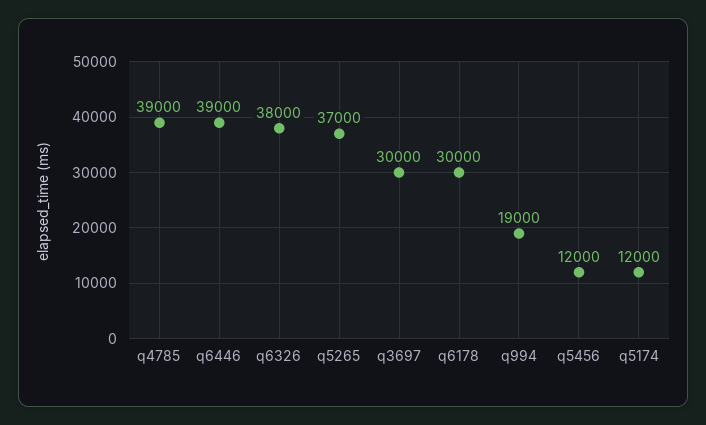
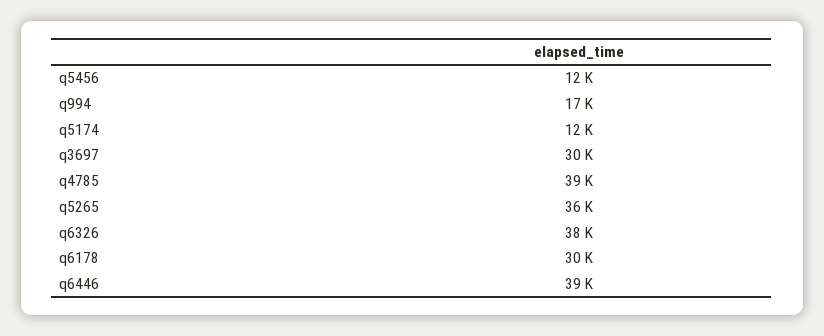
  {
    "q4785": 39000,
    "q6446": 39000,
    "q6326": 38000,
-   "q5265": 37000,
+   "q5265": 36000,
    "q3697": 30000,
    "q6178": 30000,
-   "q994": 19000,
+   "q994": 17000,
    "q5456": 12000,
    "q5174": 12000
  }

